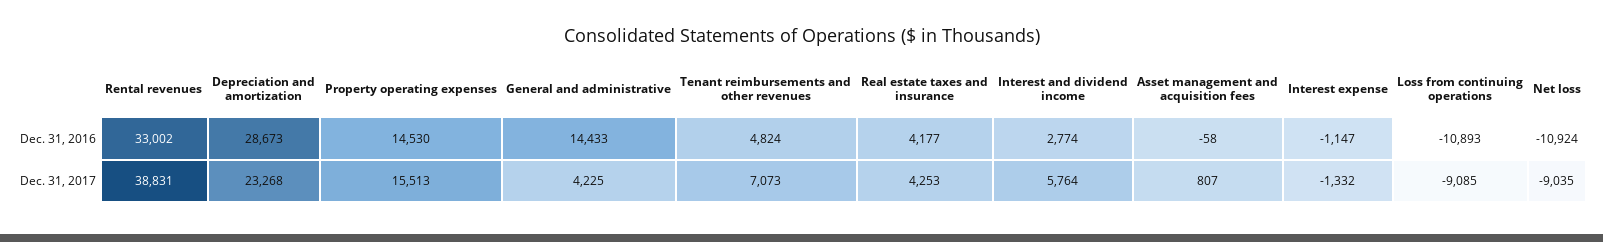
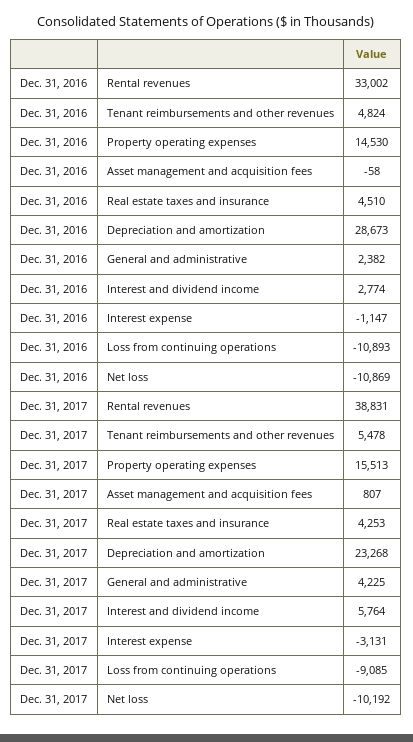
  {
    "Rental revenues": {
      "Dec. 31, 2016": 33002,
      "Dec. 31, 2017": 38831
    },
    "Depreciation and amortization": {
      "Dec. 31, 2016": 28673,
      "Dec. 31, 2017": 23268
    },
    "Property operating expenses": {
      "Dec. 31, 2016": 14530,
      "Dec. 31, 2017": 15513
    },
    "General and administrative": {
-     "Dec. 31, 2016": 14433,
+     "Dec. 31, 2016": 2382,
      "Dec. 31, 2017": 4225
    },
    "Tenant reimbursements and other revenues": {
      "Dec. 31, 2016": 4824,
-     "Dec. 31, 2017": 7073
+     "Dec. 31, 2017": 5478
    },
    "Real estate taxes and insurance": {
-     "Dec. 31, 2016": 4177,
+     "Dec. 31, 2016": 4510,
      "Dec. 31, 2017": 4253
    },
    "Interest and dividend income": {
      "Dec. 31, 2016": 2774,
      "Dec. 31, 2017": 5764
    },
    "Asset management and acquisition fees": {
      "Dec. 31, 2016": -58,
      "Dec. 31, 2017": 807
    },
    "Interest expense": {
      "Dec. 31, 2016": -1147,
-     "Dec. 31, 2017": -1332
+     "Dec. 31, 2017": -3131
    },
    "Loss from continuing operations": {
      "Dec. 31, 2016": -10893,
      "Dec. 31, 2017": -9085
    },
    "Net loss": {
-     "Dec. 31, 2016": -10924,
+     "Dec. 31, 2016": -10869,
-     "Dec. 31, 2017": -9035
+     "Dec. 31, 2017": -10192
    }
  }

